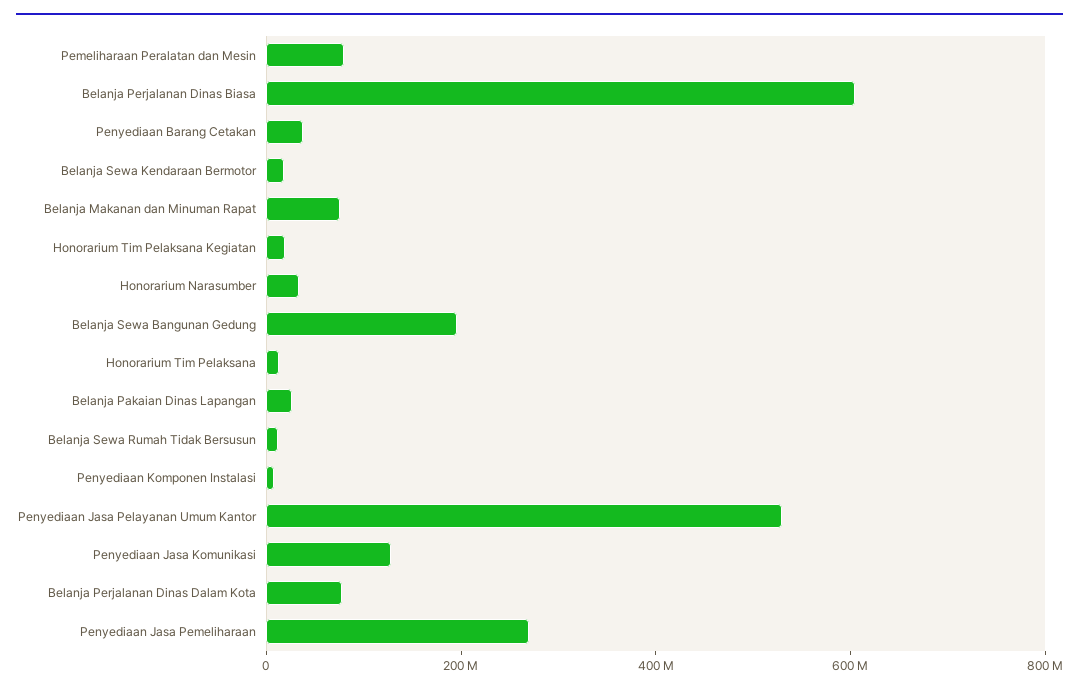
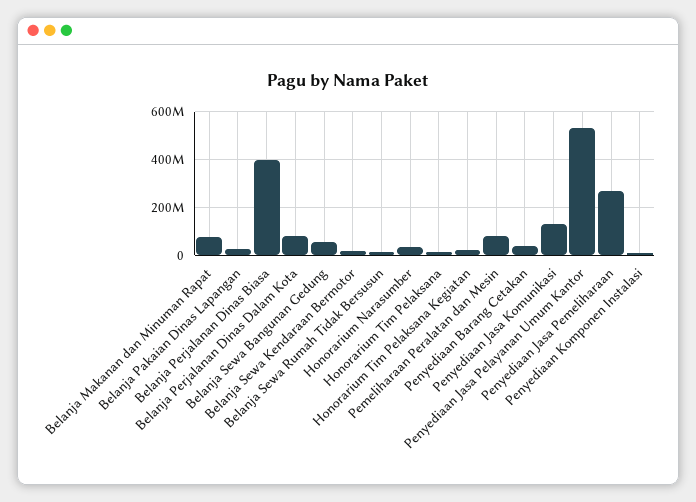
  {
    "Pemeliharaan Peralatan dan Mesin": 100000000,
-   "Belanja Perjalanan Dinas Biasa": 600000000,
+   "Belanja Perjalanan Dinas Biasa": 400000000,
    "Penyediaan Barang Cetakan": 50000000,
    "Belanja Sewa Kendaraan Bermotor": 0,
    "Belanja Makanan dan Minuman Rapat": 100000000,
    "Honorarium Tim Pelaksana Kegiatan": 0,
    "Honorarium Narasumber": 50000000,
-   "Belanja Sewa Bangunan Gedung": 200000000,
+   "Belanja Sewa Bangunan Gedung": 50000000,
    "Honorarium Tim Pelaksana": 0,
    "Belanja Pakaian Dinas Lapangan": 50000000,
    "Belanja Sewa Rumah Tidak Bersusun": 0,
    "Penyediaan Komponen Instalasi": 0,
    "Penyediaan Jasa Pelayanan Umum Kantor": 550000000,
    "Penyediaan Jasa Komunikasi": 150000000,
    "Belanja Perjalanan Dinas Dalam Kota": 100000000,
    "Penyediaan Jasa Pemeliharaan": 250000000
  }

